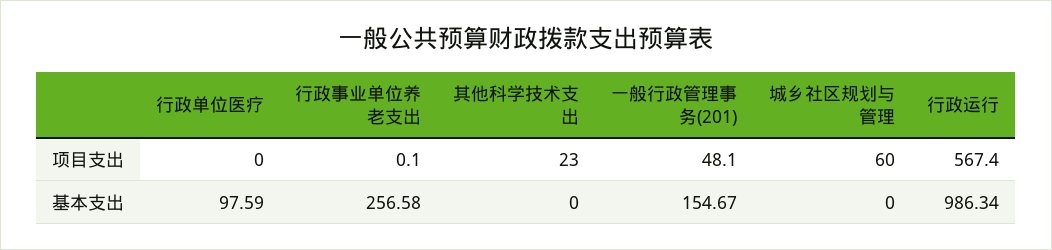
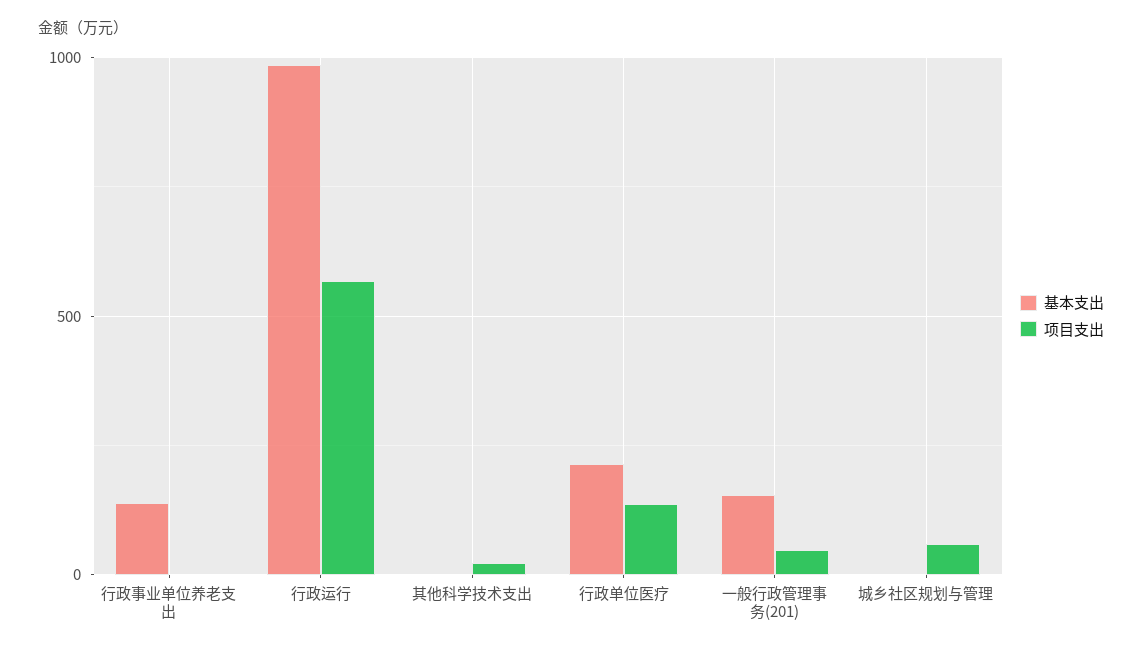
  {
    "项目支出": {
-     "行政单位医疗": 0,
+     "行政单位医疗": 150,
      "行政事业单位养老支出": 0.1,
      "其他科学技术支出": 23,
      "一般行政管理事务(201)": 48.1,
      "城乡社区规划与管理": 60,
      "行政运行": 567.4
    },
    "基本支出": {
-     "行政单位医疗": 97.59,
+     "行政单位医疗": 200,
-     "行政事业单位养老支出": 256.58,
+     "行政事业单位养老支出": 150,
      "其他科学技术支出": 0,
      "一般行政管理事务(201)": 154.67,
      "城乡社区规划与管理": 0,
      "行政运行": 986.34
    }
  }

